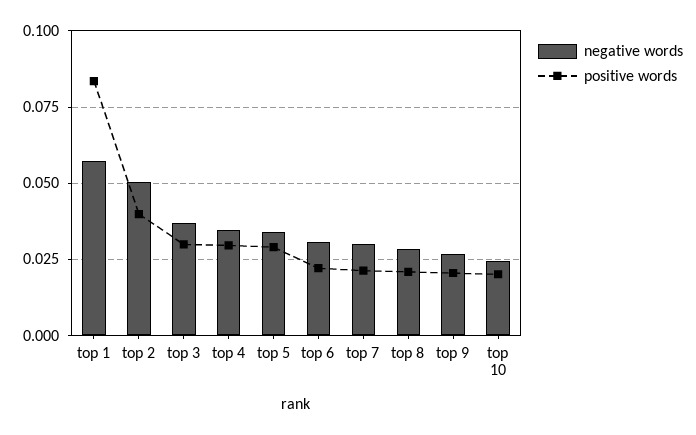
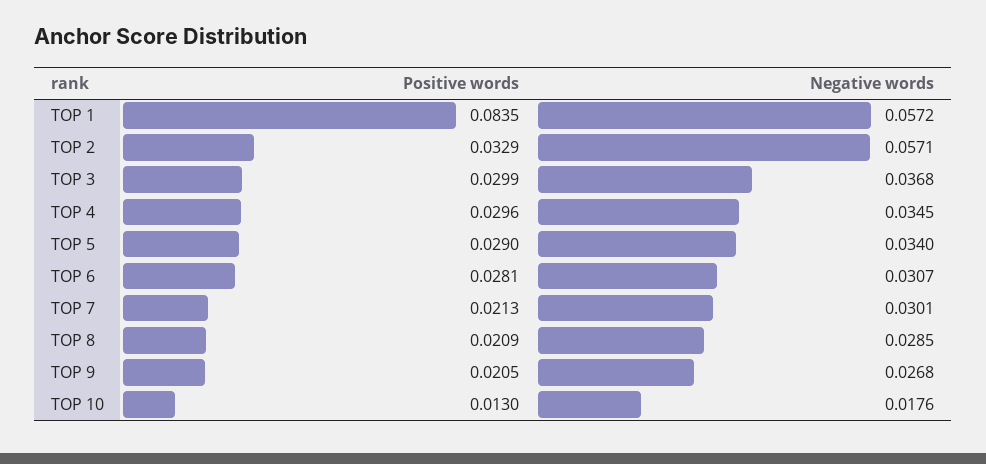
  {
    "negative words": {
      "top 1": 0.0572,
-     "top 2": 0.05,
+     "top 2": 0.0571,
      "top 3": 0.0368,
      "top 4": 0.0345,
      "top 5": 0.034,
      "top 6": 0.0307,
      "top 7": 0.0301,
      "top 8": 0.0285,
      "top 9": 0.0268,
-     "top 10": 0.025
+     "top 10": 0.0176
    },
    "positive words": {
      "top 1": 0.0835,
-     "top 2": 0.04,
+     "top 2": 0.0329,
      "top 3": 0.0299,
      "top 4": 0.0296,
      "top 5": 0.029,
-     "top 6": 0.0225,
+     "top 6": 0.0281,
      "top 7": 0.0213,
      "top 8": 0.0209,
      "top 9": 0.0205,
-     "top 10": 0.02
+     "top 10": 0.013
    }
  }

